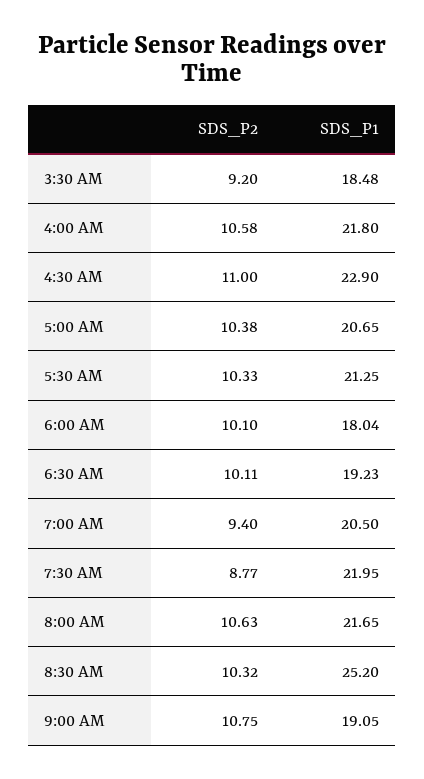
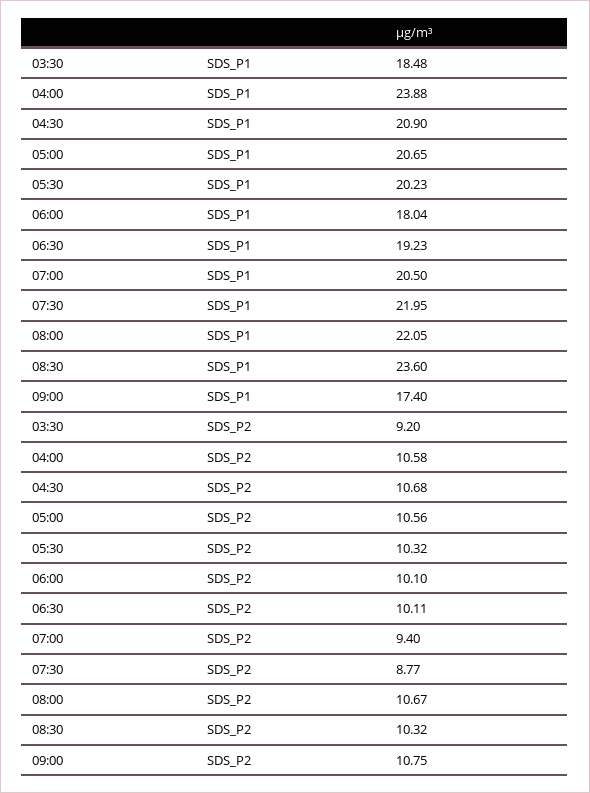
  {
    "SDS_P2": {
      "3:30 AM": 9.2,
      "4:00 AM": 10.58,
-     "4:30 AM": 11,
+     "4:30 AM": 10.68,
-     "5:00 AM": 10.38,
+     "5:00 AM": 10.56,
-     "5:30 AM": 10.33,
+     "5:30 AM": 10.32,
      "6:00 AM": 10.1,
      "6:30 AM": 10.11,
      "7:00 AM": 9.4,
      "7:30 AM": 8.77,
-     "8:00 AM": 10.63,
+     "8:00 AM": 10.67,
      "8:30 AM": 10.32,
      "9:00 AM": 10.75
    },
    "SDS_P1": {
      "3:30 AM": 18.48,
-     "4:00 AM": 21.8,
+     "4:00 AM": 23.88,
-     "4:30 AM": 22.9,
+     "4:30 AM": 20.9,
      "5:00 AM": 20.65,
-     "5:30 AM": 21.25,
+     "5:30 AM": 20.23,
      "6:00 AM": 18.04,
      "6:30 AM": 19.23,
      "7:00 AM": 20.5,
      "7:30 AM": 21.95,
-     "8:00 AM": 21.65,
+     "8:00 AM": 22.05,
-     "8:30 AM": 25.2,
+     "8:30 AM": 23.6,
-     "9:00 AM": 19.05
+     "9:00 AM": 17.4
    }
  }

